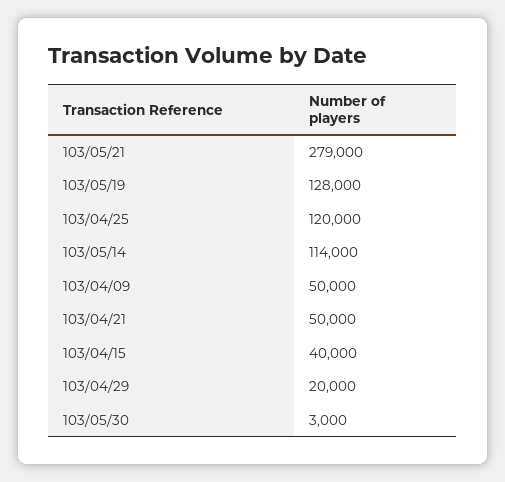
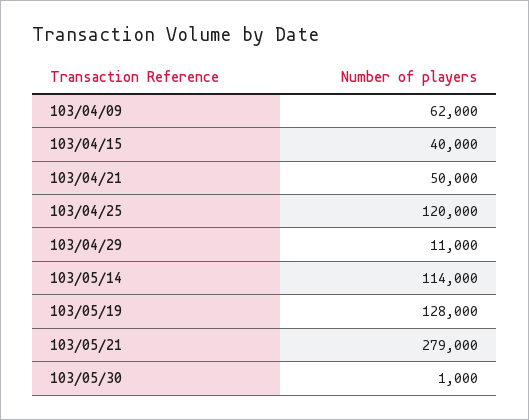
  {
    "103/05/21": 279000,
    "103/05/19": 128000,
    "103/04/25": 120000,
    "103/05/14": 114000,
-   "103/04/09": 50000,
+   "103/04/09": 62000,
    "103/04/21": 50000,
    "103/04/15": 40000,
-   "103/04/29": 20000,
+   "103/04/29": 11000,
-   "103/05/30": 3000
+   "103/05/30": 1000
  }

